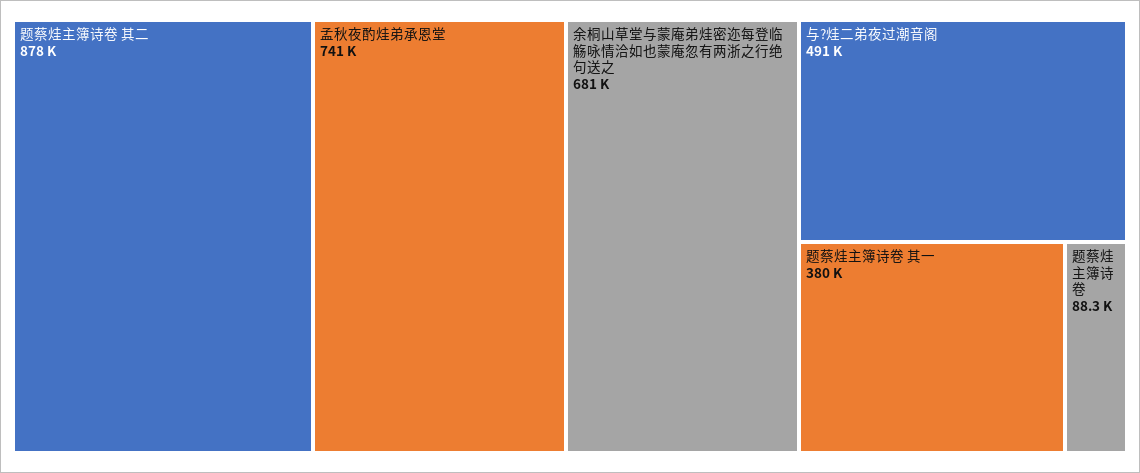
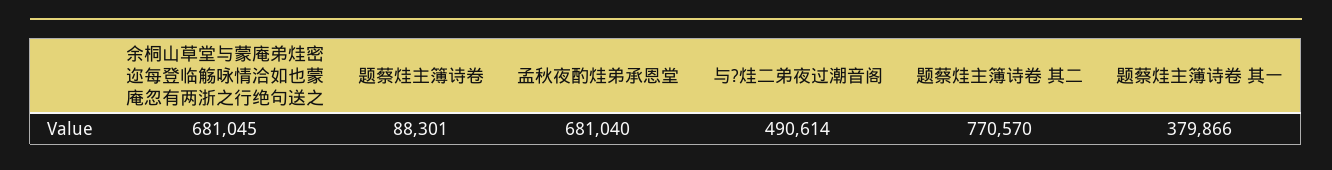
  {
-   "题蔡烓主簿诗卷 其二": 878000,
+   "题蔡烓主簿诗卷 其二": 770570,
-   "孟秋夜酌烓弟承恩堂": 741000,
+   "孟秋夜酌烓弟承恩堂": 681040,
    "余桐山草堂与蒙庵弟烓密迩每登临觞咏情洽如也蒙庵忽有两浙之行绝句送之": 681045,
    "与?烓二弟夜过潮音阁": 490614,
    "题蔡烓主簿诗卷 其一": 379866,
    "题蔡烓主簿诗卷": 88301
  }

